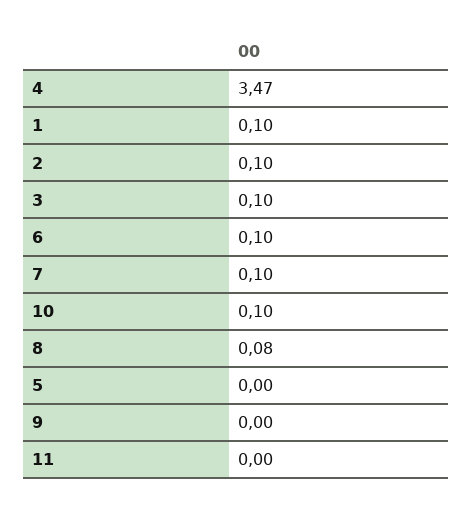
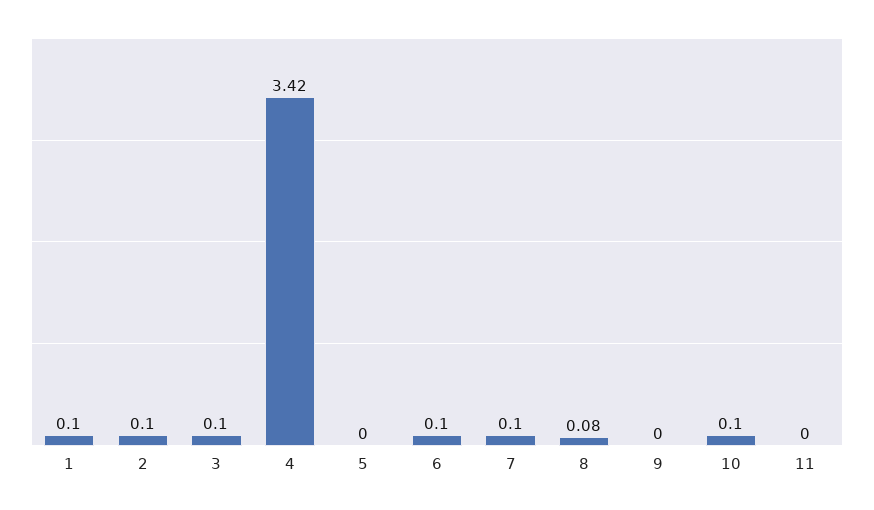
  {
-   "4": 3.47,
+   "4": 3.42,
    "1": 0.1,
    "2": 0.1,
    "3": 0.1,
    "6": 0.1,
    "7": 0.1,
    "10": 0.1,
    "8": 0.08,
    "5": 0,
    "9": 0,
    "11": 0
  }

